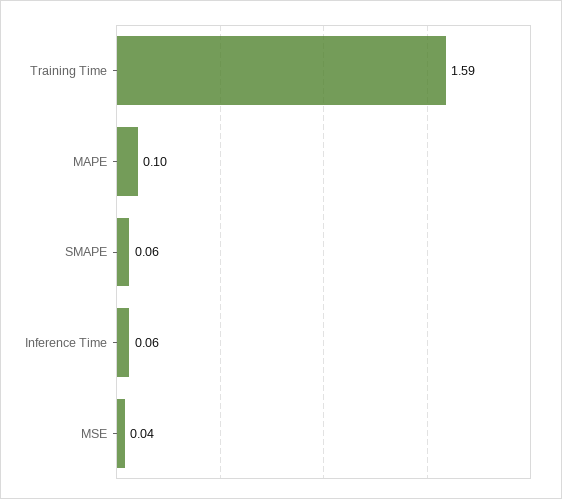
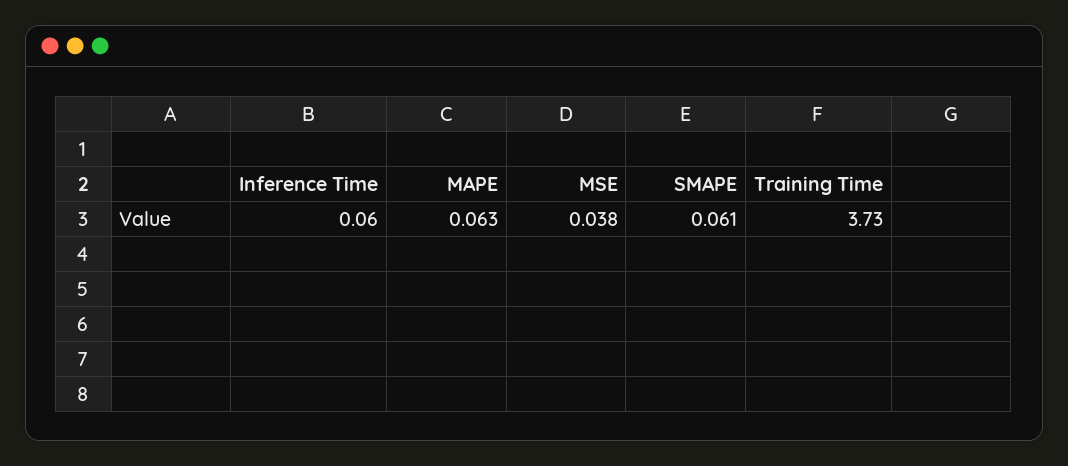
  {
-   "Training Time": 1.59,
+   "Training Time": 3.73,
-   "MAPE": 0.1,
+   "MAPE": 0.063,
    "SMAPE": 0.061,
    "Inference Time": 0.06,
    "MSE": 0.038
  }

